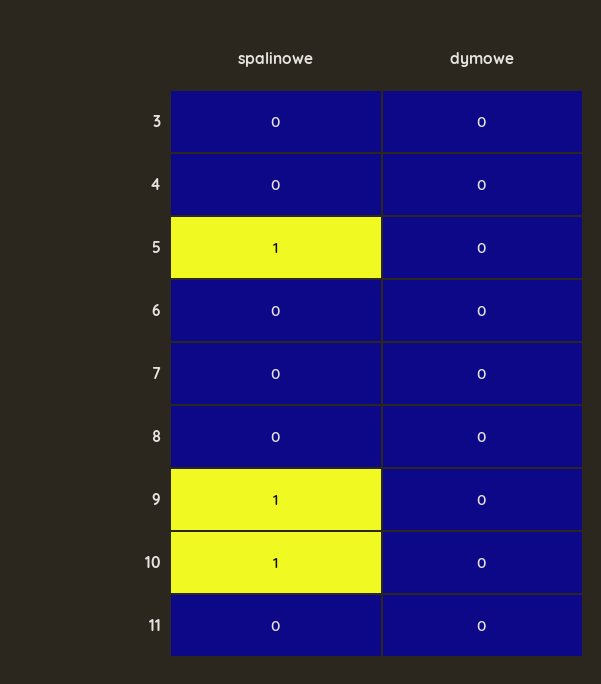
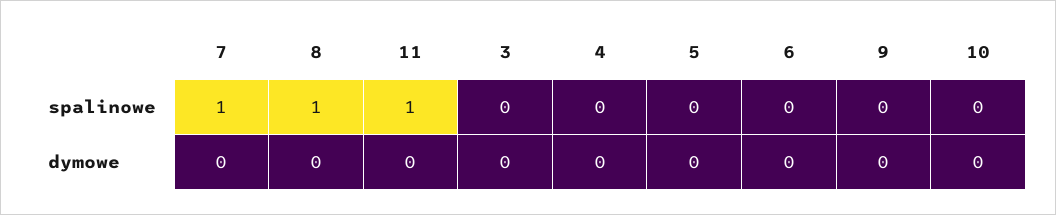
  {
    "spalinowe": {
      "3": 0,
      "4": 0,
-     "5": 1,
+     "5": 0,
      "6": 0,
-     "7": 0,
+     "7": 1,
-     "8": 0,
+     "8": 1,
-     "9": 1,
+     "9": 0,
-     "10": 1,
+     "10": 0,
-     "11": 0
+     "11": 1
    },
    "dymowe": {
      "3": 0,
      "4": 0,
      "5": 0,
      "6": 0,
      "7": 0,
      "8": 0,
      "9": 0,
      "10": 0,
      "11": 0
    }
  }

